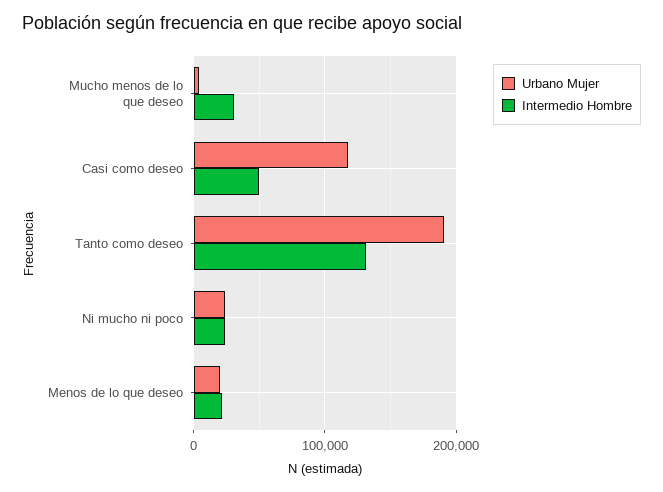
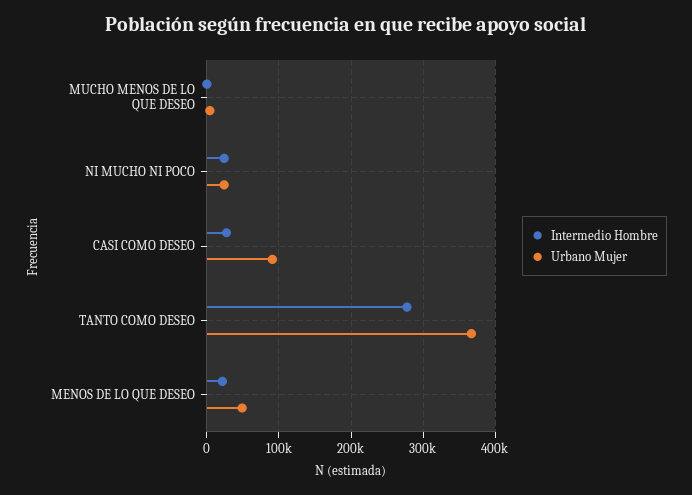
  {
    "Urbano Mujer": {
      "Mucho menos de lo que deseo": 0,
-     "Casi como deseo": 120000,
+     "Casi como deseo": 90000,
-     "Tanto como deseo": 190000,
+     "Tanto como deseo": 370000,
      "Ni mucho ni poco": 20000,
-     "Menos de lo que deseo": 20000
+     "Menos de lo que deseo": 50000
    },
    "Intermedio Hombre": {
-     "Mucho menos de lo que deseo": 30000,
+     "Mucho menos de lo que deseo": 0,
-     "Casi como deseo": 50000,
+     "Casi como deseo": 30000,
-     "Tanto como deseo": 130000,
+     "Tanto como deseo": 280000,
      "Ni mucho ni poco": 20000,
      "Menos de lo que deseo": 20000
    }
  }

